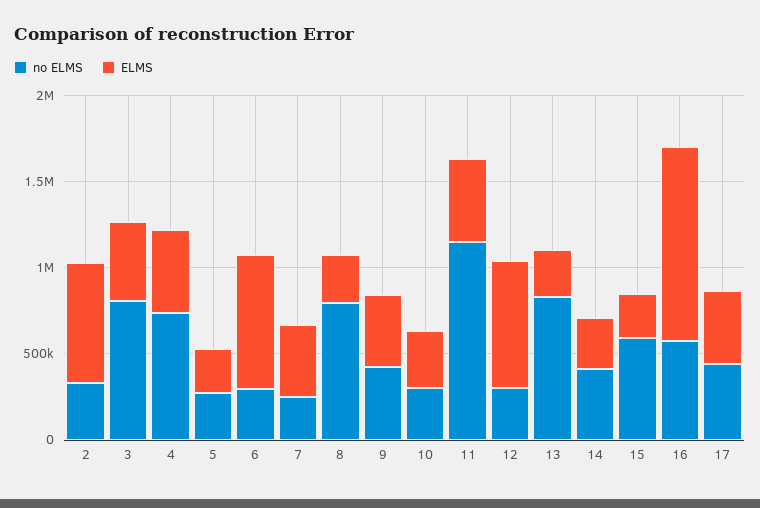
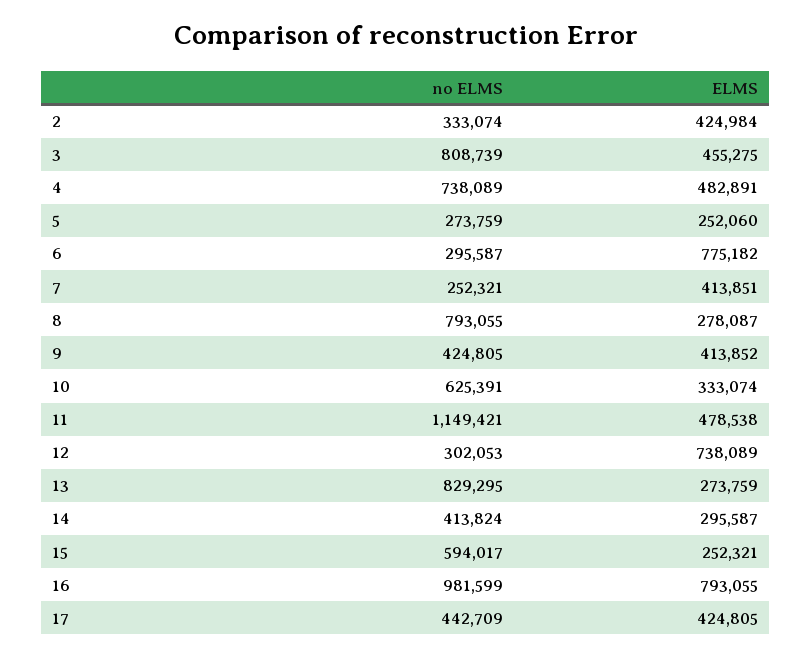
  {
    "no ELMS": {
      "2": 333074,
      "3": 808739,
      "4": 738089,
      "5": 273759,
      "6": 295587,
      "7": 252321,
      "8": 793055,
      "9": 424805,
-     "10": 300000,
+     "10": 625391,
      "11": 1149421,
      "12": 302053,
      "13": 829295,
      "14": 413824,
      "15": 594017,
-     "16": 600000,
+     "16": 981599,
      "17": 442709
    },
    "ELMS": {
-     "2": 700000,
+     "2": 424984,
      "3": 455275,
      "4": 482891,
      "5": 252060,
      "6": 775182,
      "7": 413851,
      "8": 278087,
      "9": 413852,
      "10": 333074,
      "11": 478538,
      "12": 738089,
      "13": 273759,
      "14": 295587,
      "15": 252321,
-     "16": 1100000,
+     "16": 793055,
      "17": 424805
    }
  }

